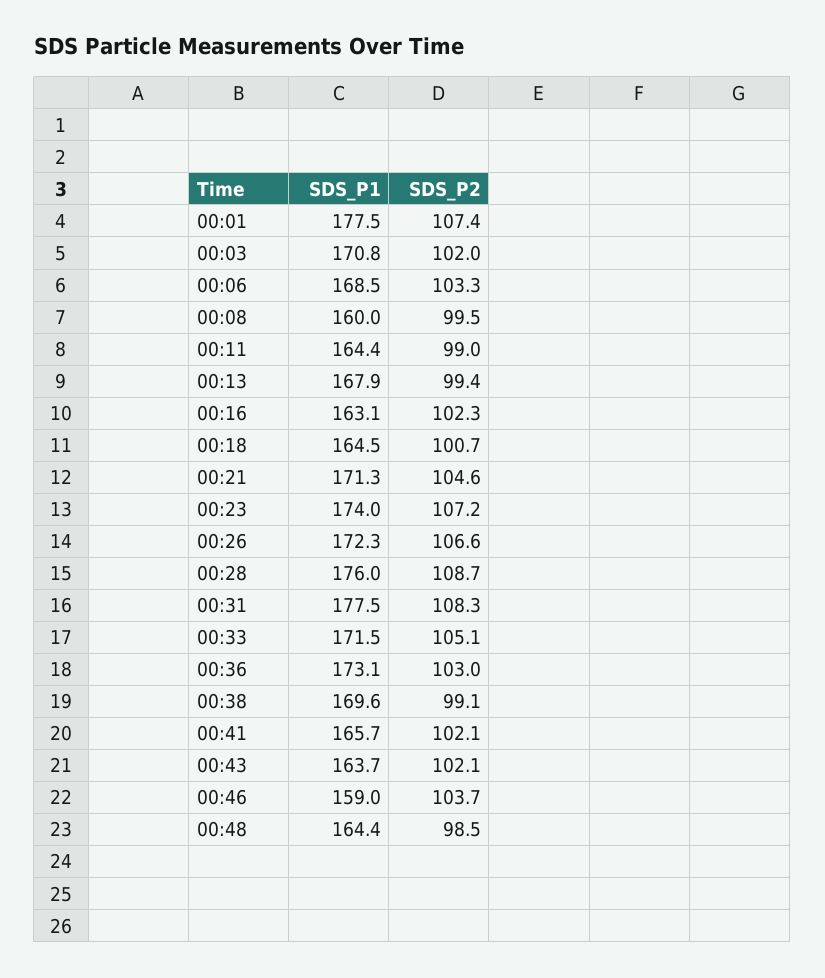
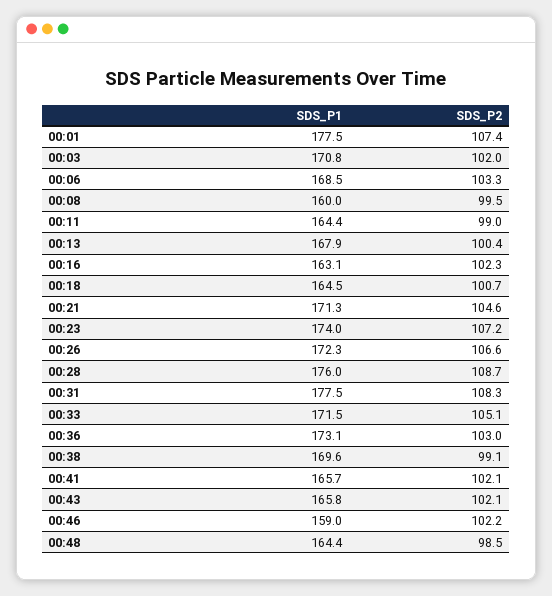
  {
    "SDS_P1": {
      "00:01": 177.5,
      "00:03": 170.8,
      "00:06": 168.5,
      "00:08": 160,
      "00:11": 164.4,
      "00:13": 167.9,
      "00:16": 163.1,
      "00:18": 164.5,
      "00:21": 171.3,
      "00:23": 174,
      "00:26": 172.3,
      "00:28": 176,
      "00:31": 177.5,
      "00:33": 171.5,
      "00:36": 173.1,
      "00:38": 169.6,
      "00:41": 165.7,
-     "00:43": 163.7,
+     "00:43": 165.8,
      "00:46": 159,
      "00:48": 164.4
    },
    "SDS_P2": {
      "00:01": 107.4,
      "00:03": 102,
      "00:06": 103.3,
      "00:08": 99.5,
      "00:11": 99,
-     "00:13": 99.4,
+     "00:13": 100.4,
      "00:16": 102.3,
      "00:18": 100.7,
      "00:21": 104.6,
      "00:23": 107.2,
      "00:26": 106.6,
      "00:28": 108.7,
      "00:31": 108.3,
      "00:33": 105.1,
      "00:36": 103,
      "00:38": 99.1,
      "00:41": 102.1,
      "00:43": 102.1,
-     "00:46": 103.7,
+     "00:46": 102.2,
      "00:48": 98.5
    }
  }

